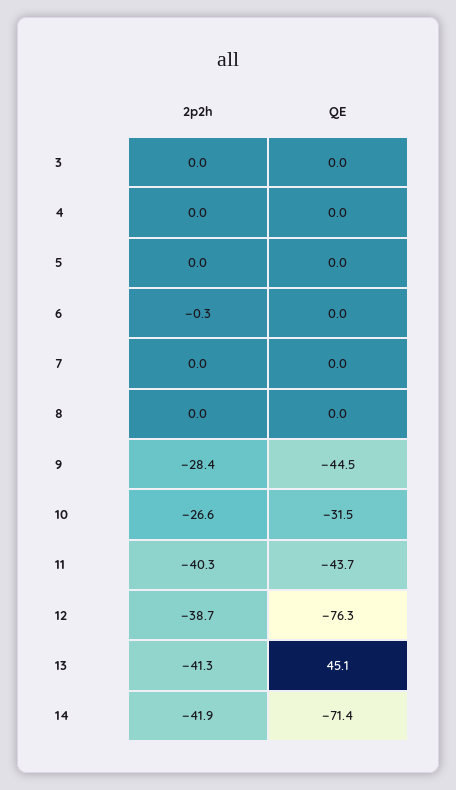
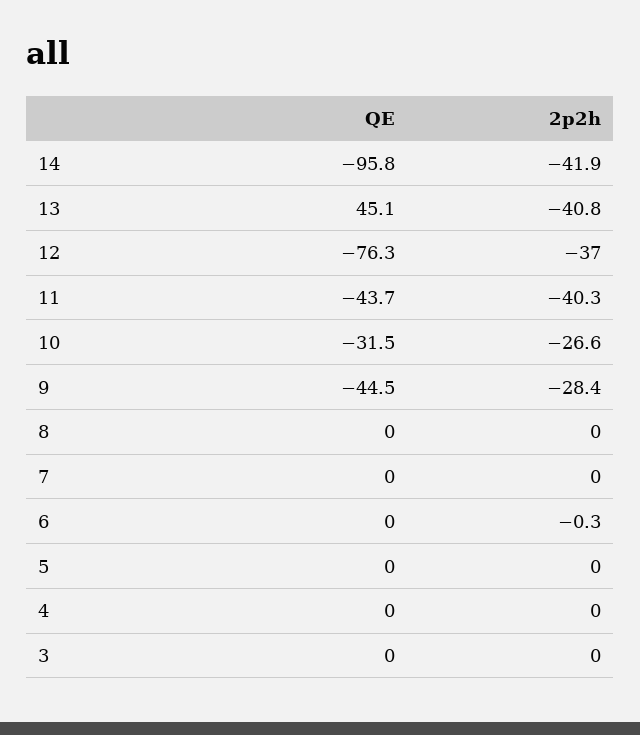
  {
    "2p2h": {
      "3": 0,
      "4": 0,
      "5": 0,
      "6": -0.3,
      "7": 0,
      "8": 0,
      "9": -28.4,
      "10": -26.6,
      "11": -40.3,
-     "12": -38.7,
+     "12": -37,
-     "13": -41.3,
+     "13": -40.8,
      "14": -41.9
    },
    "QE": {
      "3": 0,
      "4": 0,
      "5": 0,
      "6": 0,
      "7": 0,
      "8": 0,
      "9": -44.5,
      "10": -31.5,
      "11": -43.7,
      "12": -76.3,
      "13": 45.1,
-     "14": -71.4
+     "14": -95.8
    }
  }

